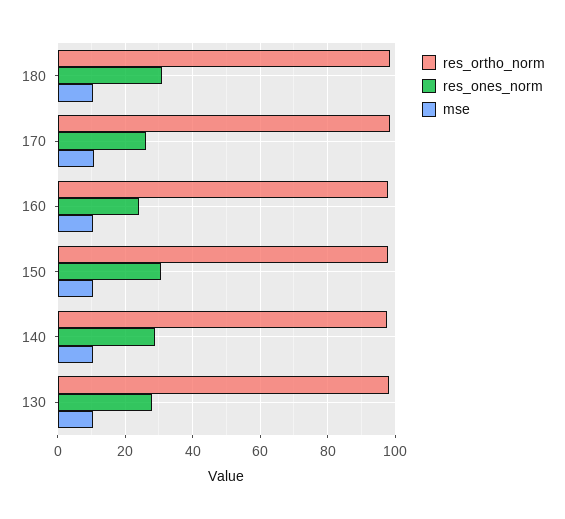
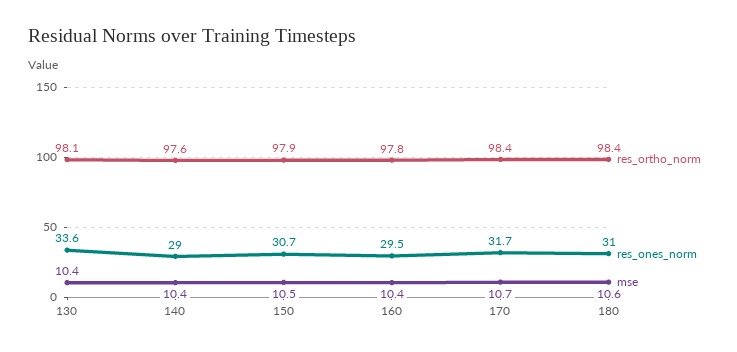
  {
    "res_ortho_norm": {
      "180": 98.4,
      "170": 98.4,
      "160": 97.8,
      "150": 97.9,
      "140": 97.6,
      "130": 98.1
    },
    "res_ones_norm": {
      "180": 31,
-     "170": 26,
+     "170": 31.7,
-     "160": 24,
+     "160": 29.5,
      "150": 30.7,
      "140": 29,
-     "130": 28
+     "130": 33.6
    },
    "mse": {
      "180": 10.6,
      "170": 10.7,
      "160": 10.4,
      "150": 10.5,
      "140": 10.4,
      "130": 10.4
    }
  }

